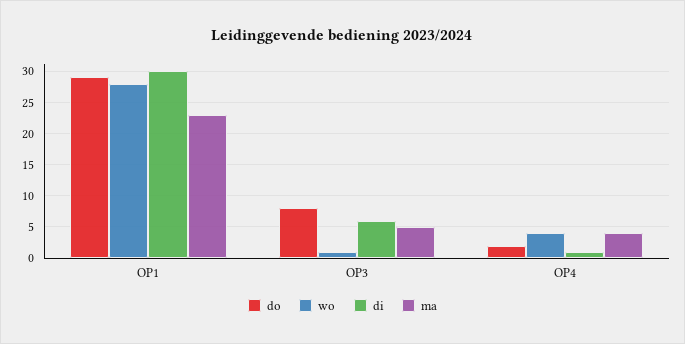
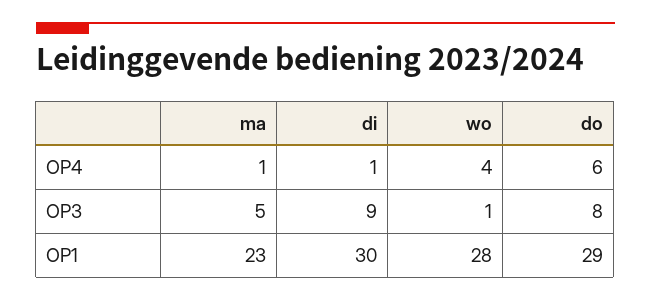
  {
    "do": {
      "OP1": 29,
      "OP3": 8,
-     "OP4": 2
+     "OP4": 6
    },
    "wo": {
      "OP1": 28,
      "OP3": 1,
      "OP4": 4
    },
    "di": {
      "OP1": 30,
-     "OP3": 6,
+     "OP3": 9,
      "OP4": 1
    },
    "ma": {
      "OP1": 23,
      "OP3": 5,
-     "OP4": 4
+     "OP4": 1
    }
  }

